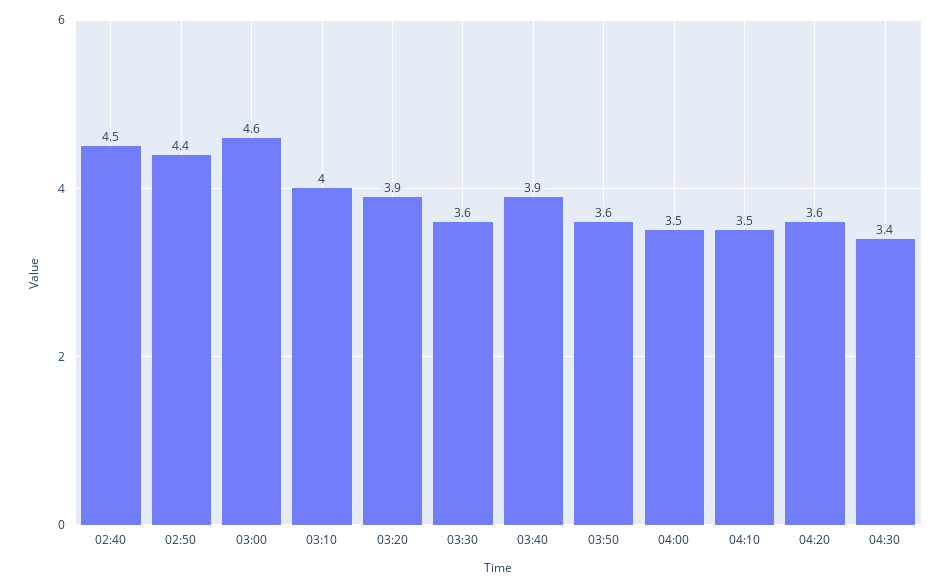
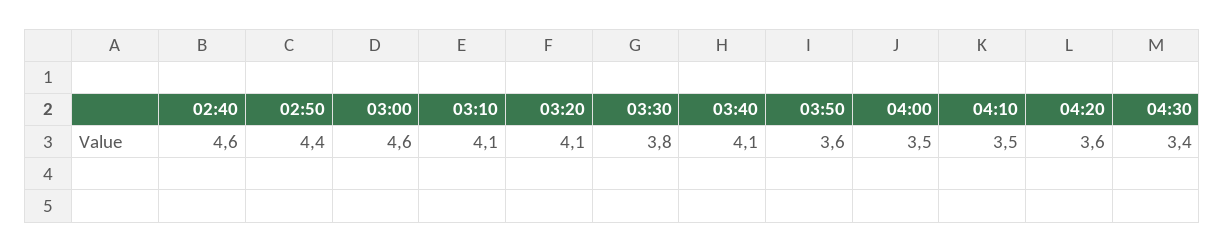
  {
-   "02:40": 4.5,
+   "02:40": 4.6,
    "02:50": 4.4,
    "03:00": 4.6,
-   "03:10": 4,
+   "03:10": 4.1,
-   "03:20": 3.9,
+   "03:20": 4.1,
-   "03:30": 3.6,
+   "03:30": 3.8,
-   "03:40": 3.9,
+   "03:40": 4.1,
    "03:50": 3.6,
    "04:00": 3.5,
    "04:10": 3.5,
    "04:20": 3.6,
    "04:30": 3.4
  }

